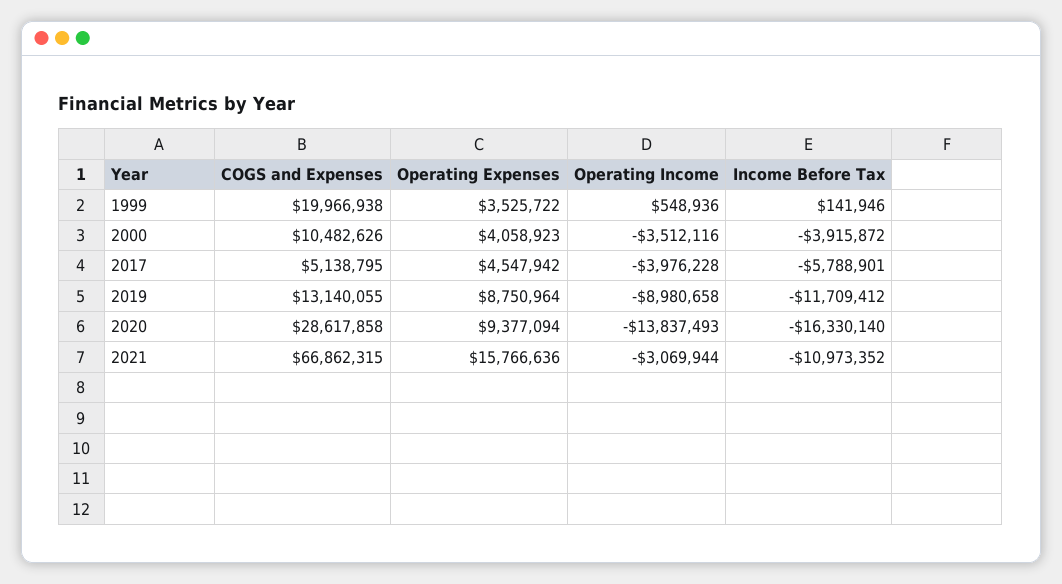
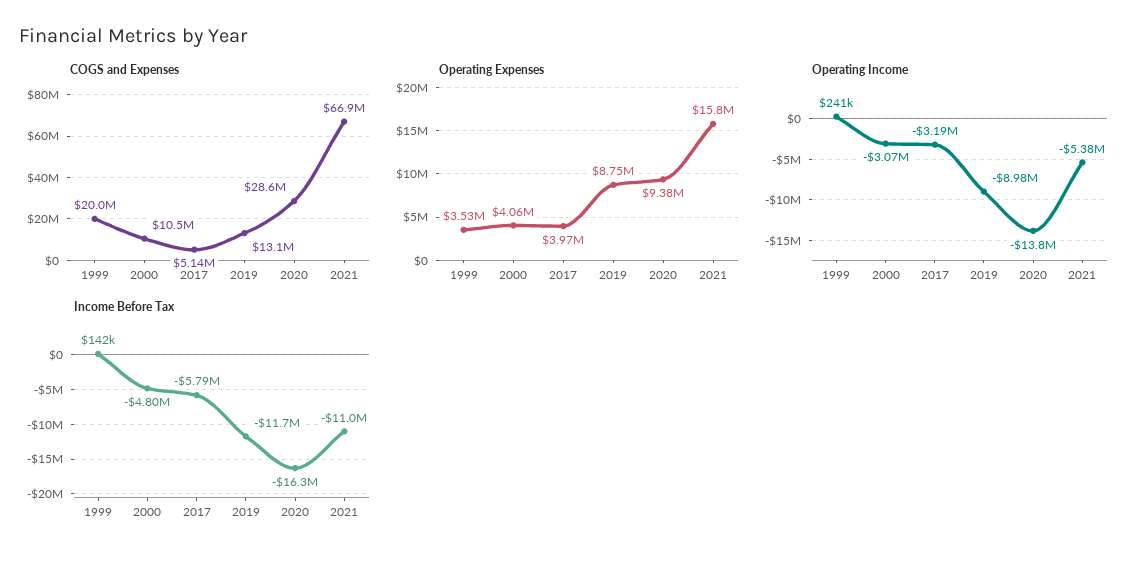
  {
    "COGS and Expenses": {
      "1999": 19966938,
      "2000": 10482626,
      "2017": 5138795,
      "2019": 13140055,
      "2020": 28617858,
      "2021": 66862315
    },
    "Operating Expenses": {
      "1999": 3525722,
      "2000": 4058923,
-     "2017": 4547942,
+     "2017": 3970000,
      "2019": 8750964,
      "2020": 9377094,
      "2021": 15766636
    },
    "Operating Income": {
-     "1999": 548936,
+     "1999": 241000,
-     "2000": -3512116,
+     "2000": -3070000,
-     "2017": -3976228,
+     "2017": -3190000,
      "2019": -8980658,
      "2020": -13837493,
-     "2021": -3069944
+     "2021": -5380000
    },
    "Income Before Tax": {
      "1999": 141946,
-     "2000": -3915872,
+     "2000": -4800000,
      "2017": -5788901,
      "2019": -11709412,
      "2020": -16330140,
      "2021": -10973352
    }
  }

